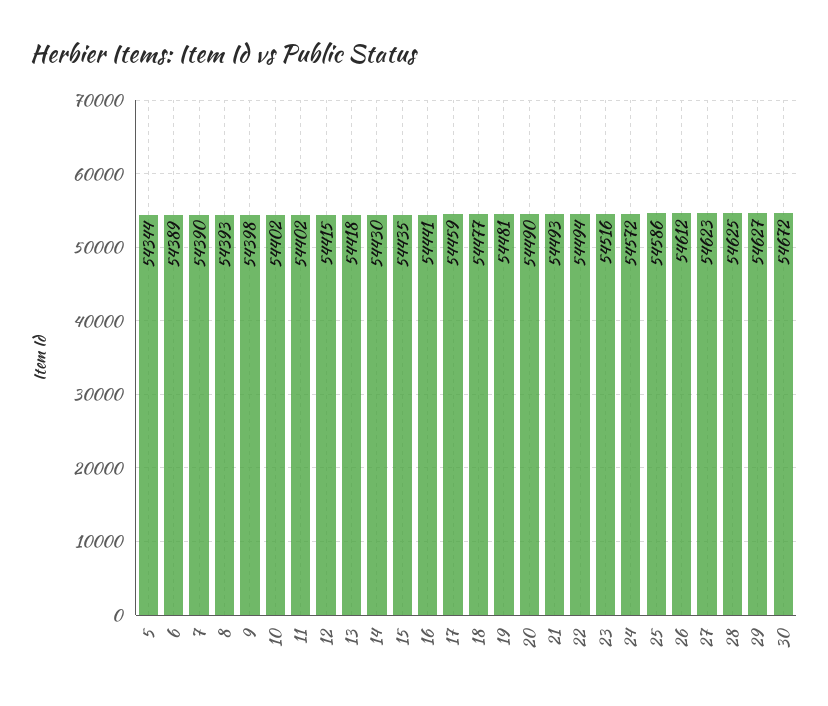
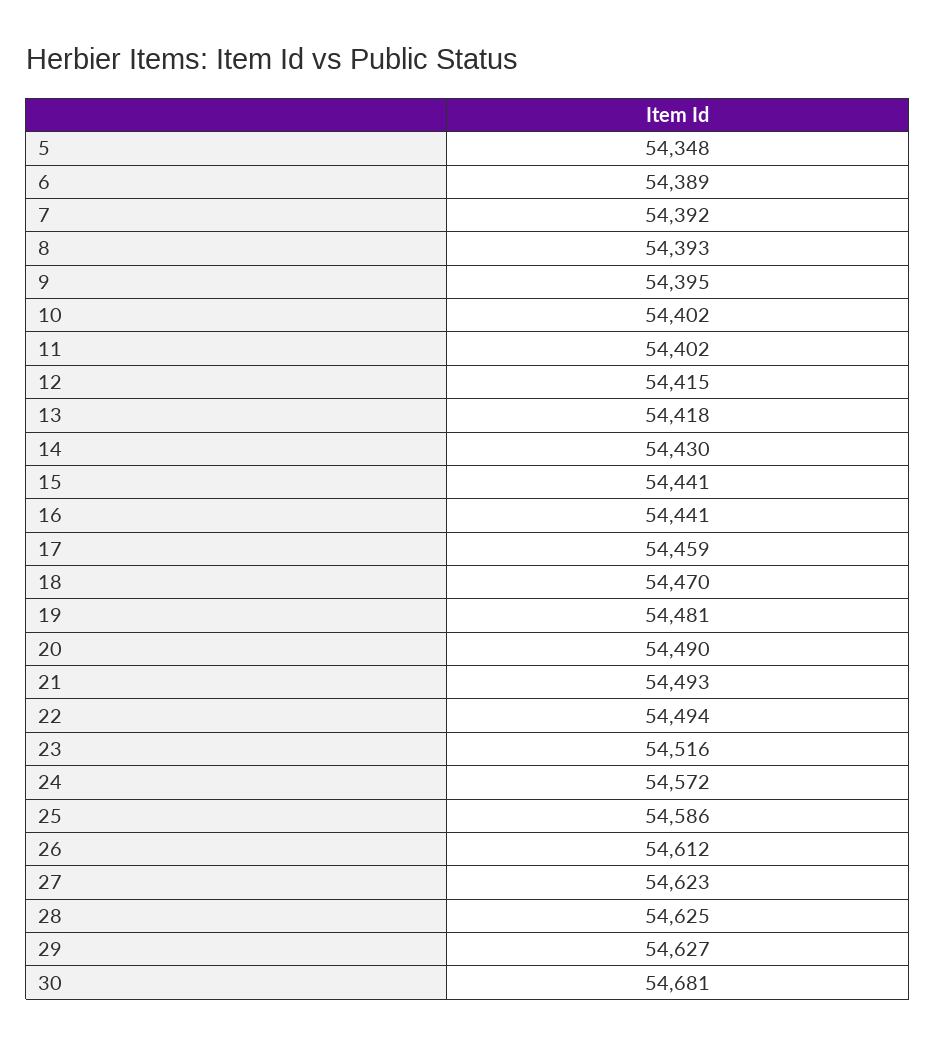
  {
-   "5": 54344,
+   "5": 54348,
    "6": 54389,
-   "7": 54390,
+   "7": 54392,
    "8": 54393,
-   "9": 54398,
+   "9": 54395,
    "10": 54402,
    "11": 54402,
    "12": 54415,
    "13": 54418,
    "14": 54430,
-   "15": 54435,
+   "15": 54441,
    "16": 54441,
    "17": 54459,
-   "18": 54477,
+   "18": 54470,
    "19": 54481,
    "20": 54490,
    "21": 54493,
    "22": 54494,
    "23": 54516,
    "24": 54572,
    "25": 54586,
    "26": 54612,
    "27": 54623,
    "28": 54625,
    "29": 54627,
-   "30": 54672
+   "30": 54681
  }

